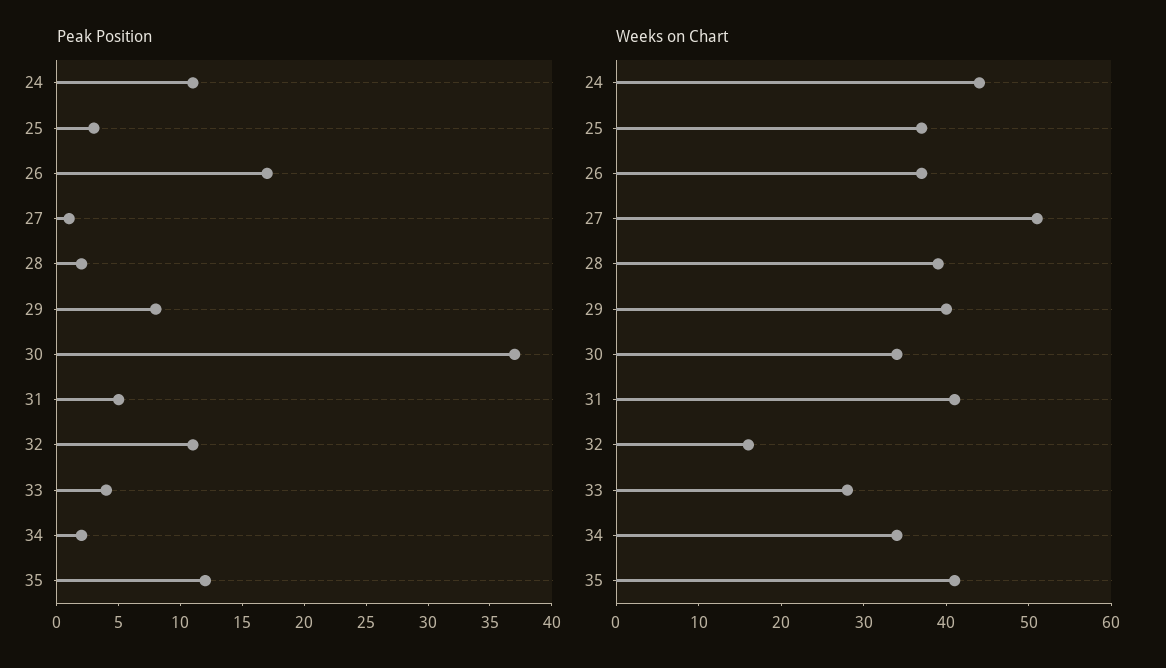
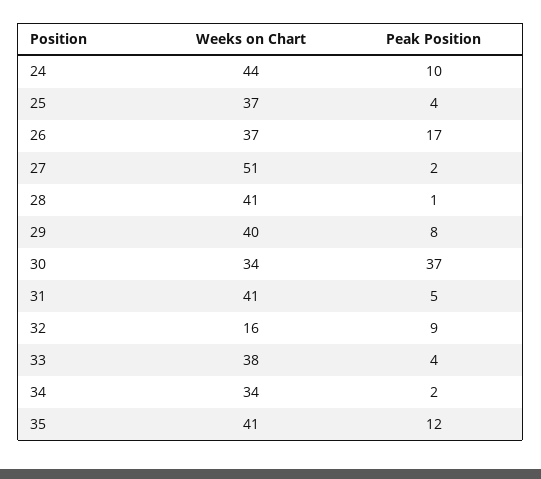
  {
    "Peak Position": {
-     "24": 11,
+     "24": 10,
-     "25": 3,
+     "25": 4,
      "26": 17,
-     "27": 1,
+     "27": 2,
-     "28": 2,
+     "28": 1,
      "29": 8,
      "30": 37,
      "31": 5,
-     "32": 11,
+     "32": 9,
      "33": 4,
      "34": 2,
      "35": 12
    },
    "Weeks on Chart": {
      "24": 44,
      "25": 37,
      "26": 37,
      "27": 51,
-     "28": 39,
+     "28": 41,
      "29": 40,
      "30": 34,
      "31": 41,
      "32": 16,
-     "33": 28,
+     "33": 38,
      "34": 34,
      "35": 41
    }
  }

